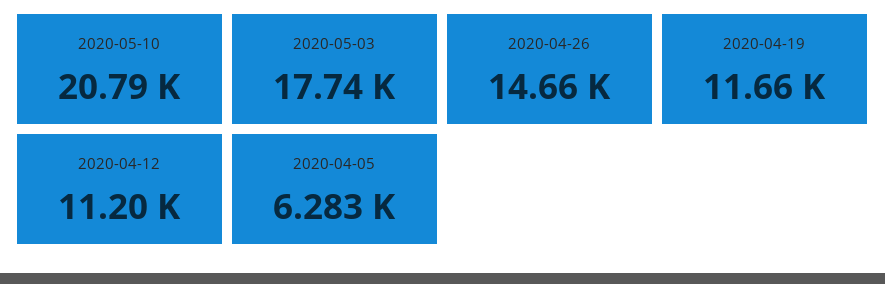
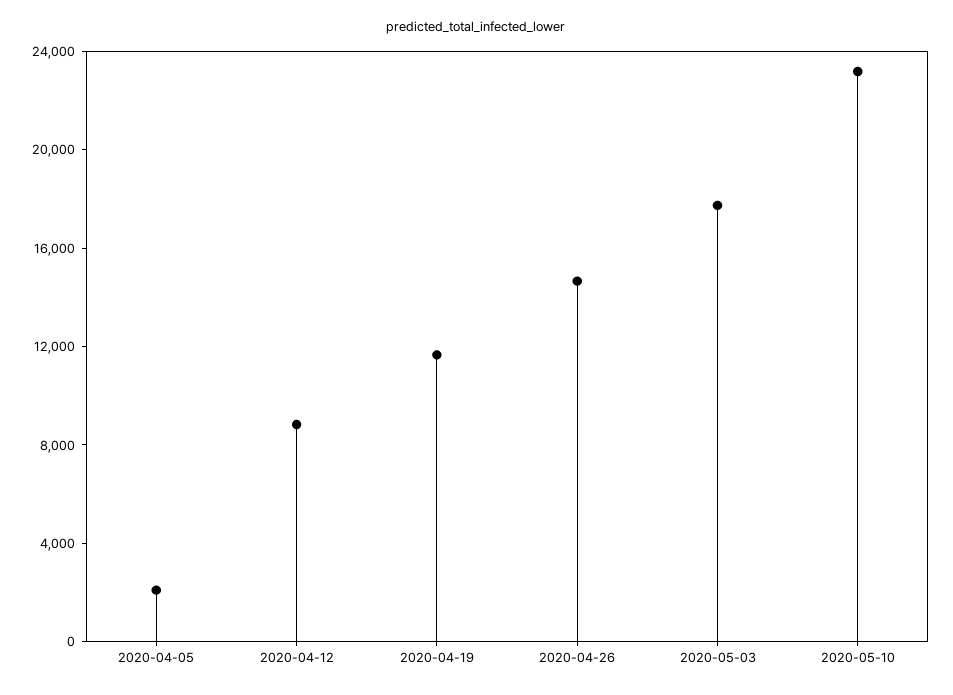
  {
-   "2020-05-10": 20790,
+   "2020-05-10": 23000,
    "2020-05-03": 17740,
    "2020-04-26": 14660,
    "2020-04-19": 11660,
-   "2020-04-12": 11200,
+   "2020-04-12": 9000,
-   "2020-04-05": 6283
+   "2020-04-05": 2000
  }

